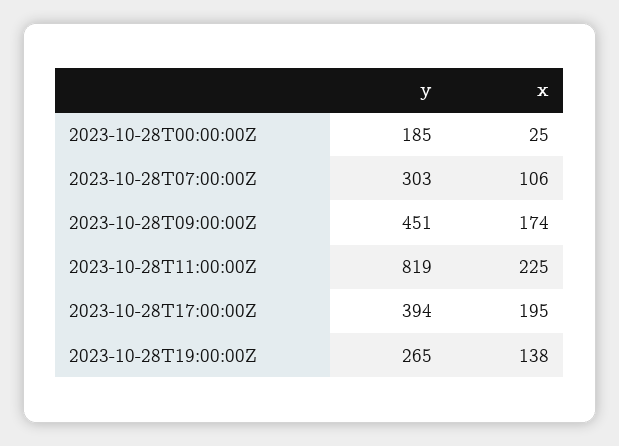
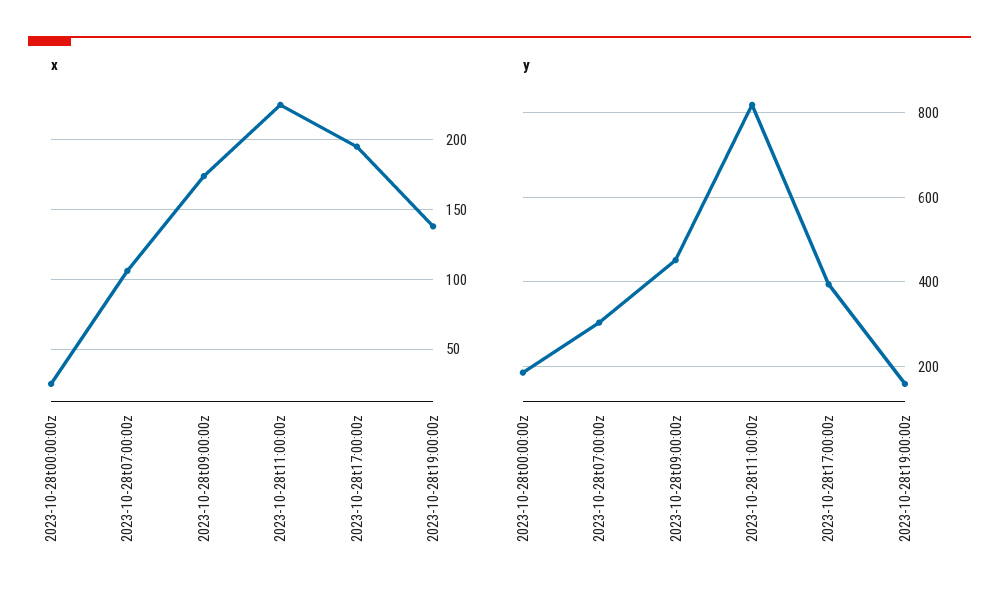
  {
    "y": {
      "2023-10-28T00:00:00Z": 185,
      "2023-10-28T07:00:00Z": 303,
      "2023-10-28T09:00:00Z": 451,
      "2023-10-28T11:00:00Z": 819,
      "2023-10-28T17:00:00Z": 394,
-     "2023-10-28T19:00:00Z": 265
+     "2023-10-28T19:00:00Z": 160
    },
    "x": {
      "2023-10-28T00:00:00Z": 25,
      "2023-10-28T07:00:00Z": 106,
      "2023-10-28T09:00:00Z": 174,
      "2023-10-28T11:00:00Z": 225,
      "2023-10-28T17:00:00Z": 195,
      "2023-10-28T19:00:00Z": 138
    }
  }

